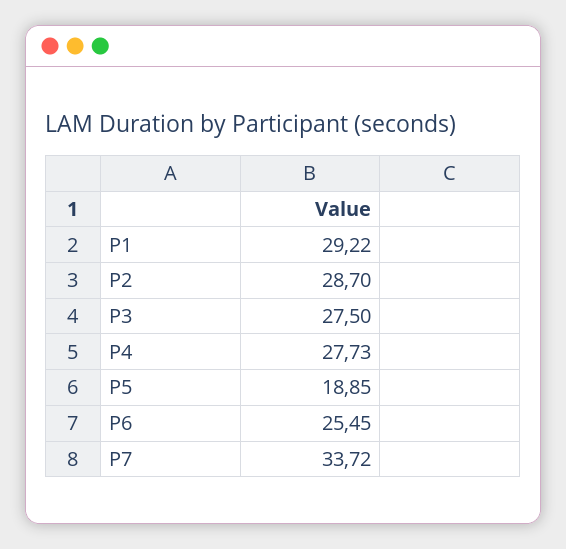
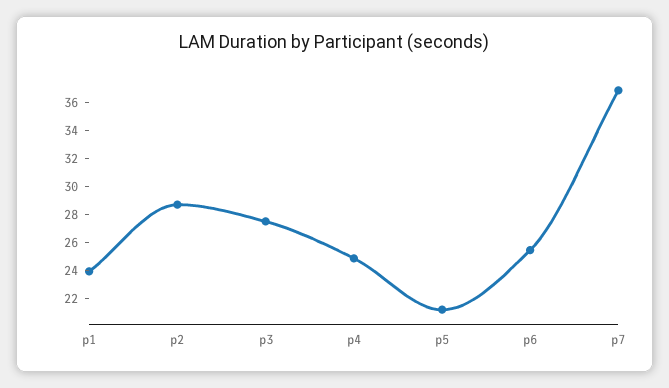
  {
-   "P1": 29.22,
+   "P1": 24,
    "P2": 28.7,
    "P3": 27.5,
-   "P4": 27.73,
+   "P4": 25,
-   "P5": 18.85,
+   "P5": 21,
    "P6": 25.45,
-   "P7": 33.72
+   "P7": 37
  }

